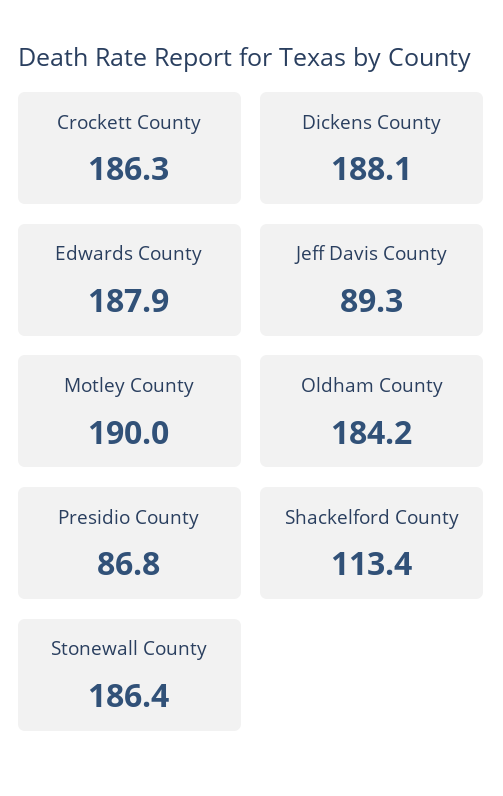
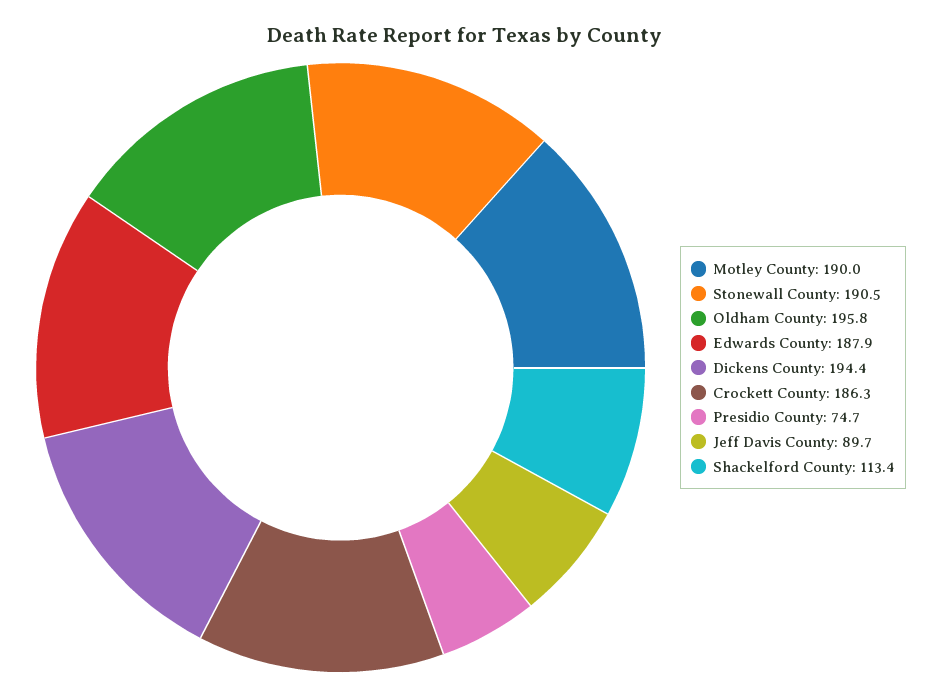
  {
    "Crockett County": 186.3,
-   "Dickens County": 188.1,
+   "Dickens County": 194.4,
    "Edwards County": 187.9,
-   "Jeff Davis County": 89.3,
+   "Jeff Davis County": 89.7,
    "Motley County": 190,
-   "Oldham County": 184.2,
+   "Oldham County": 195.8,
-   "Presidio County": 86.8,
+   "Presidio County": 74.7,
    "Shackelford County": 113.4,
-   "Stonewall County": 186.4
+   "Stonewall County": 190.5
  }

